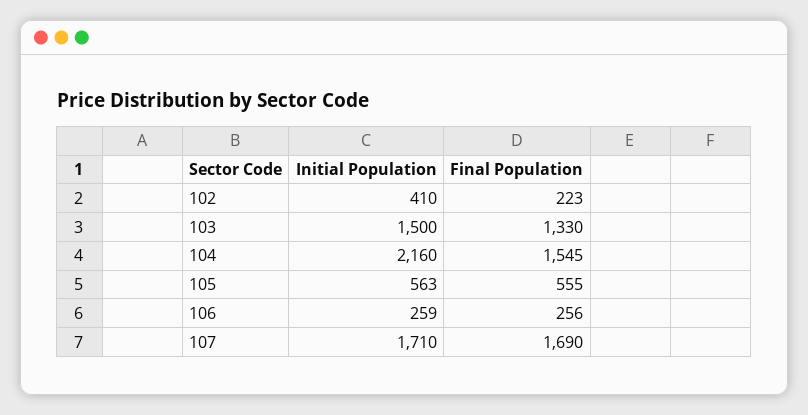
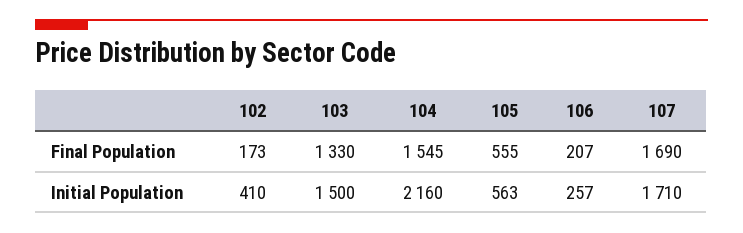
  {
    "Initial Population": {
      "102": 410,
      "103": 1500,
      "104": 2160,
      "105": 563,
-     "106": 259,
+     "106": 257,
      "107": 1710
    },
    "Final Population": {
-     "102": 223,
+     "102": 173,
      "103": 1330,
      "104": 1545,
      "105": 555,
-     "106": 256,
+     "106": 207,
      "107": 1690
    }
  }

